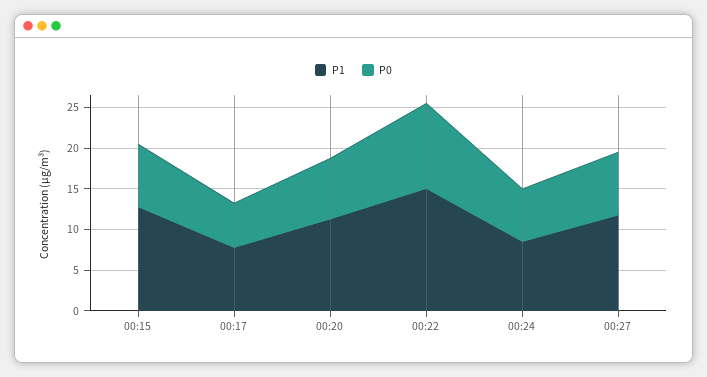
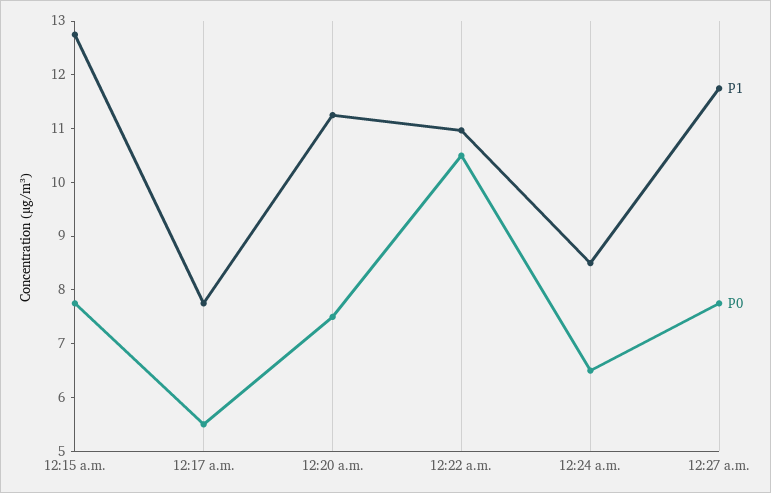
  {
    "P1": {
      "00:15": 12.8,
      "00:17": 7.8,
      "00:20": 11.2,
-     "00:22": 15,
+     "00:22": 11,
      "00:24": 8.6,
      "00:27": 11.8
    },
    "P0": {
      "00:15": 7.8,
      "00:17": 5.6,
      "00:20": 7.6,
      "00:22": 10.6,
      "00:24": 6.6,
      "00:27": 7.8
    }
  }

